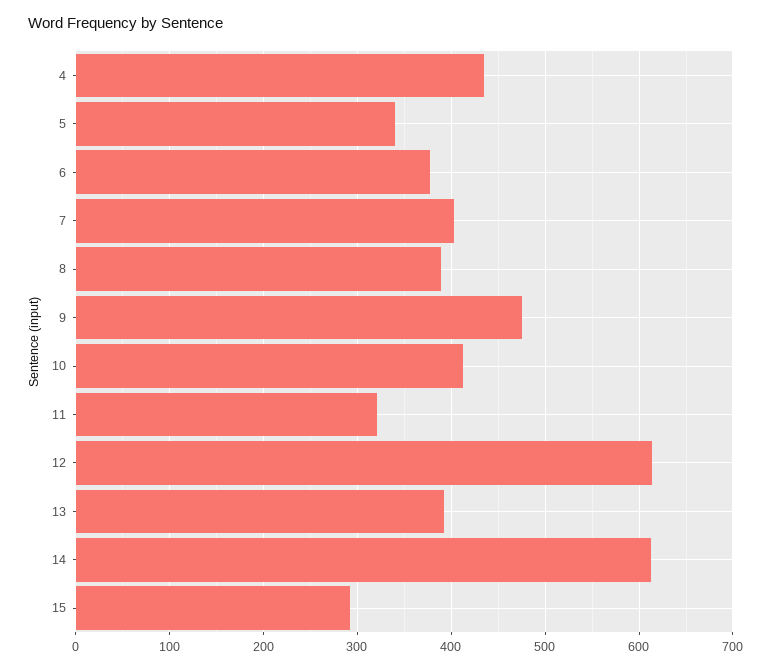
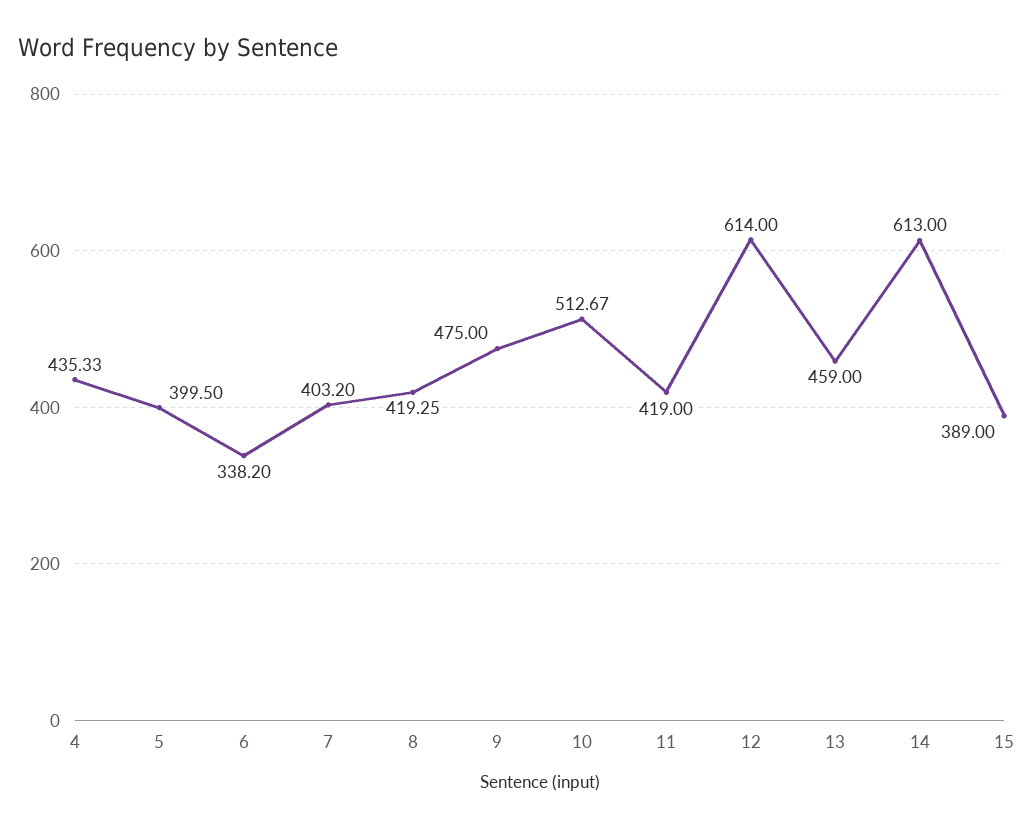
  {
    "4": 435.33,
-   "5": 340,
+   "5": 399.5,
-   "6": 380,
+   "6": 338.2,
    "7": 403.2,
-   "8": 390,
+   "8": 419.25,
    "9": 475,
-   "10": 410,
+   "10": 512.67,
-   "11": 320,
+   "11": 419,
    "12": 614,
-   "13": 390,
+   "13": 459,
    "14": 613,
-   "15": 290
+   "15": 389
  }

